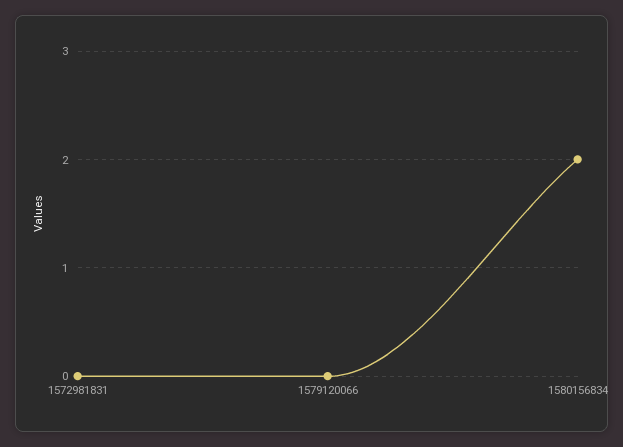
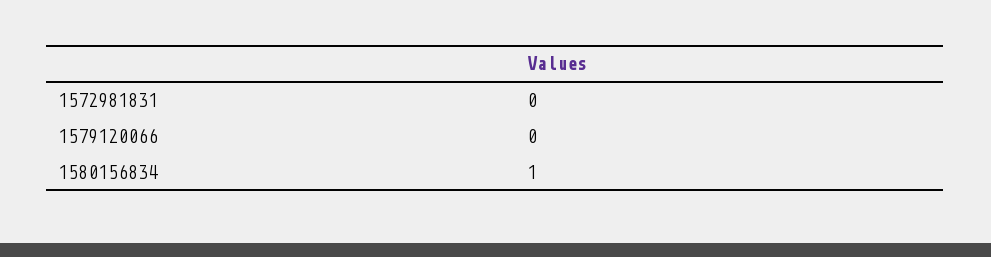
  {
    "1572981831": 0,
    "1579120066": 0,
-   "1580156834": 2
+   "1580156834": 1
  }

